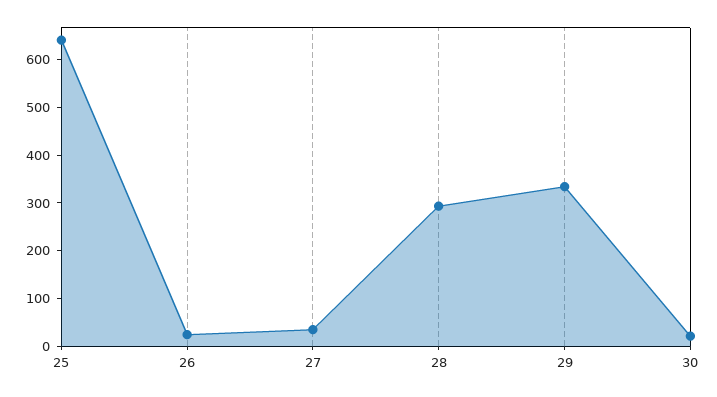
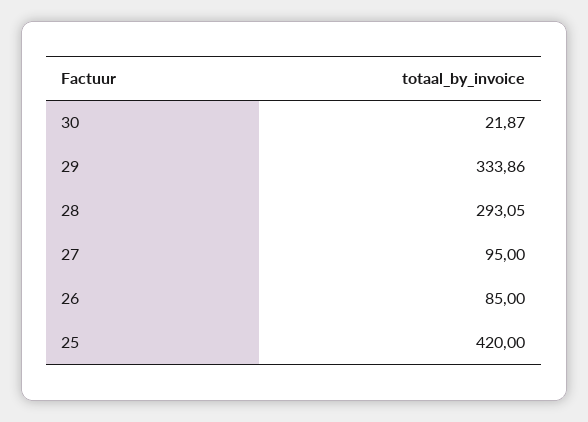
  {
-   "25": 640,
+   "25": 420,
-   "26": 20,
+   "26": 85,
-   "27": 40,
+   "27": 95,
    "28": 293.05,
    "29": 333.86,
    "30": 21.87
  }

